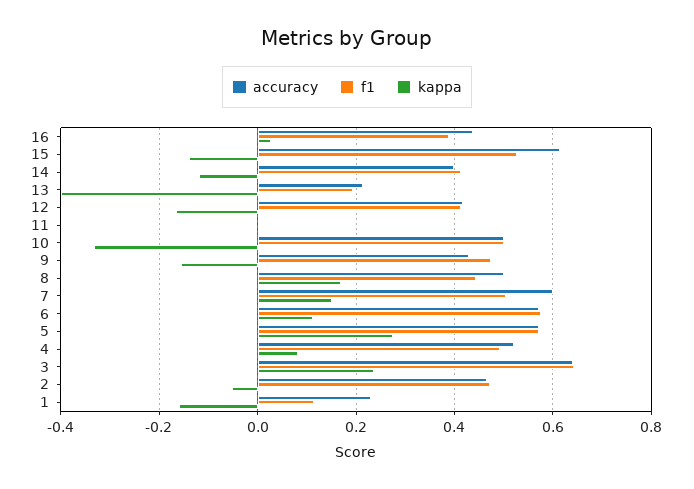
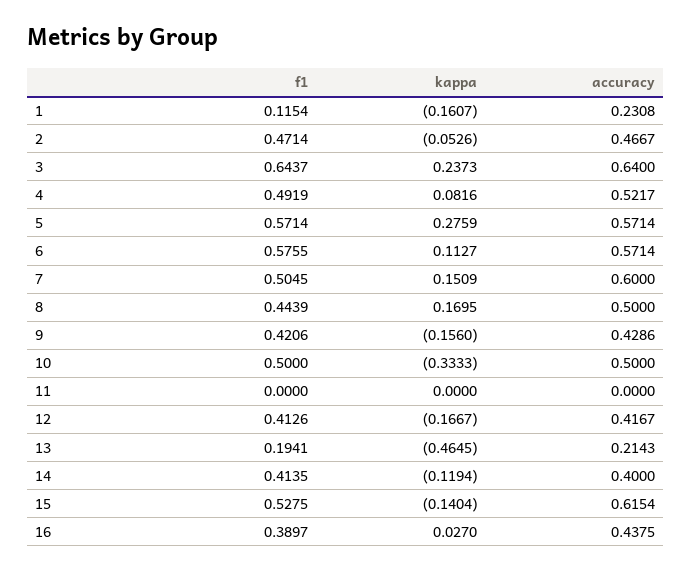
  {
    "accuracy": {
      "16": 0.4375,
      "15": 0.6154,
      "14": 0.4,
      "13": 0.2143,
      "12": 0.4167,
      "11": 0,
      "10": 0.5,
      "9": 0.4286,
      "8": 0.5,
      "7": 0.6,
      "6": 0.5714,
      "5": 0.5714,
      "4": 0.5217,
      "3": 0.64,
      "2": 0.4667,
      "1": 0.2308
    },
    "f1": {
      "16": 0.3897,
      "15": 0.5275,
      "14": 0.4135,
      "13": 0.1941,
      "12": 0.4126,
      "11": 0,
      "10": 0.5,
-     "9": 0.48,
+     "9": 0.4206,
      "8": 0.4439,
      "7": 0.5045,
      "6": 0.5755,
      "5": 0.5714,
      "4": 0.4919,
      "3": 0.6437,
      "2": 0.4714,
      "1": 0.1154
    },
    "kappa": {
      "16": 0.027,
      "15": -0.1404,
      "14": -0.1194,
-     "13": -0.4,
+     "13": -0.4645,
      "12": -0.1667,
      "11": 0,
      "10": -0.3333,
      "9": -0.156,
      "8": 0.1695,
      "7": 0.1509,
      "6": 0.1127,
      "5": 0.2759,
      "4": 0.0816,
      "3": 0.2373,
      "2": -0.0526,
      "1": -0.1607
    }
  }

